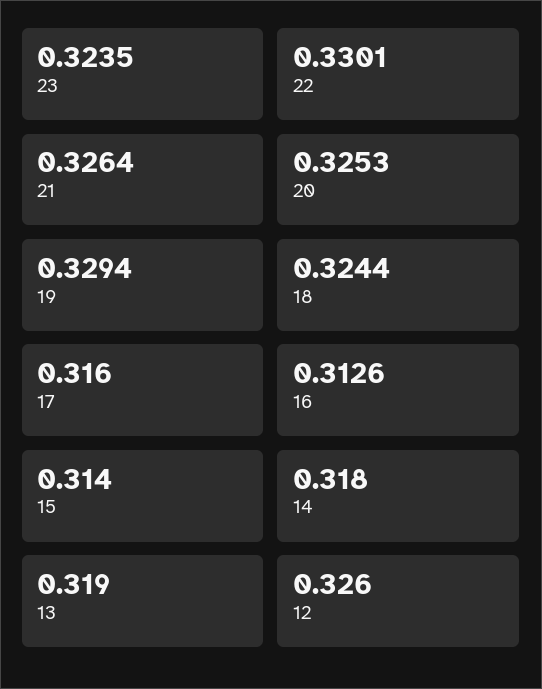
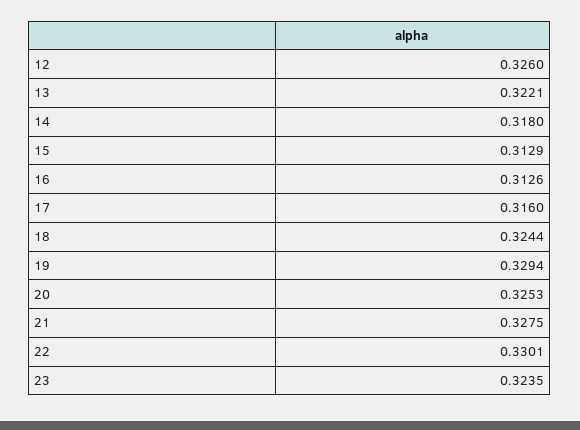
  {
    "23": 0.3235,
    "22": 0.3301,
-   "21": 0.3264,
+   "21": 0.3275,
    "20": 0.3253,
    "19": 0.3294,
    "18": 0.3244,
    "17": 0.316,
    "16": 0.3126,
-   "15": 0.314,
+   "15": 0.3129,
    "14": 0.318,
-   "13": 0.319,
+   "13": 0.3221,
    "12": 0.326
  }

